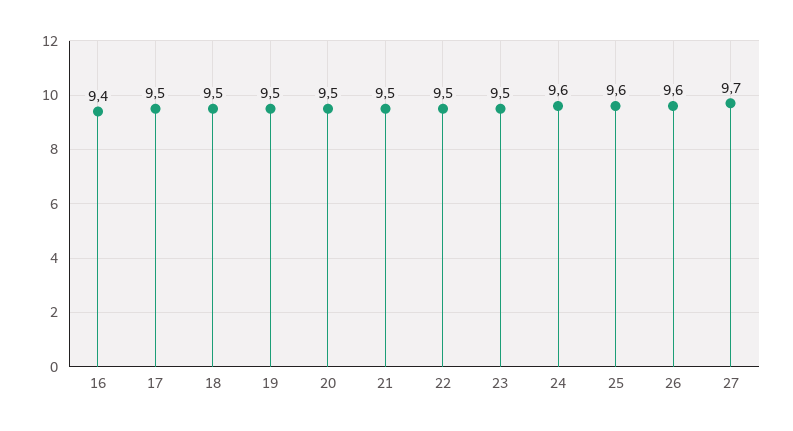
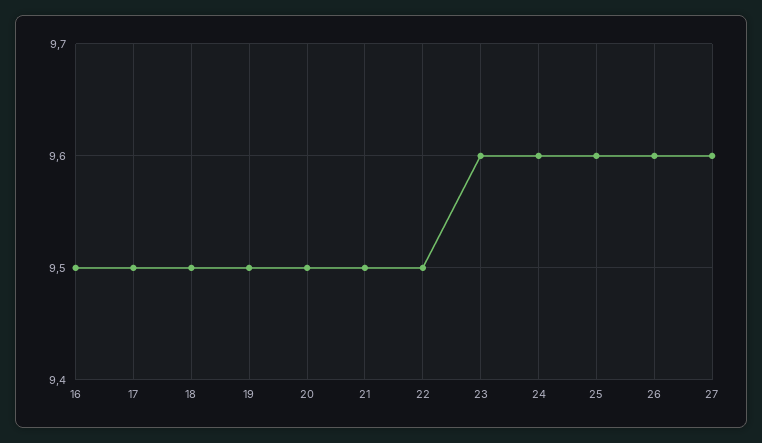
  {
-   "16": 9.4,
+   "16": 9.5,
    "17": 9.5,
    "18": 9.5,
    "19": 9.5,
    "20": 9.5,
    "21": 9.5,
    "22": 9.5,
-   "23": 9.5,
+   "23": 9.6,
    "24": 9.6,
    "25": 9.6,
    "26": 9.6,
-   "27": 9.7
+   "27": 9.6
  }

